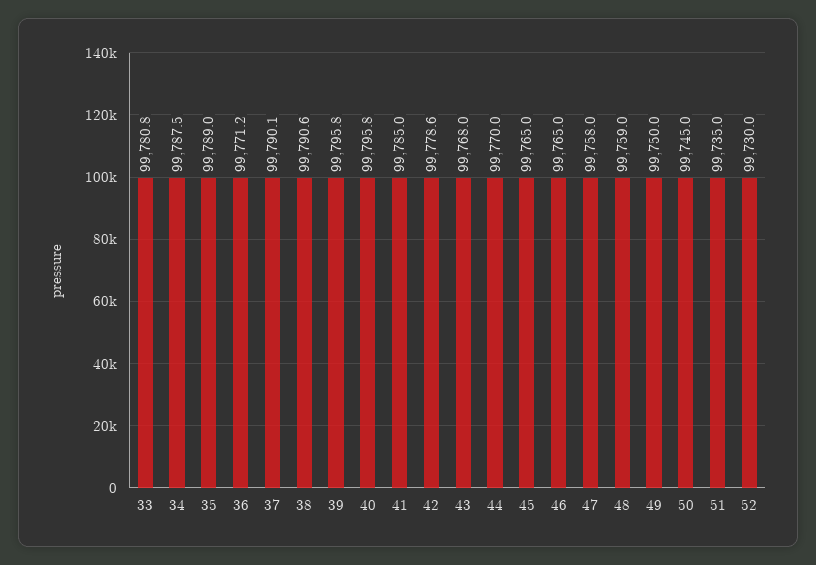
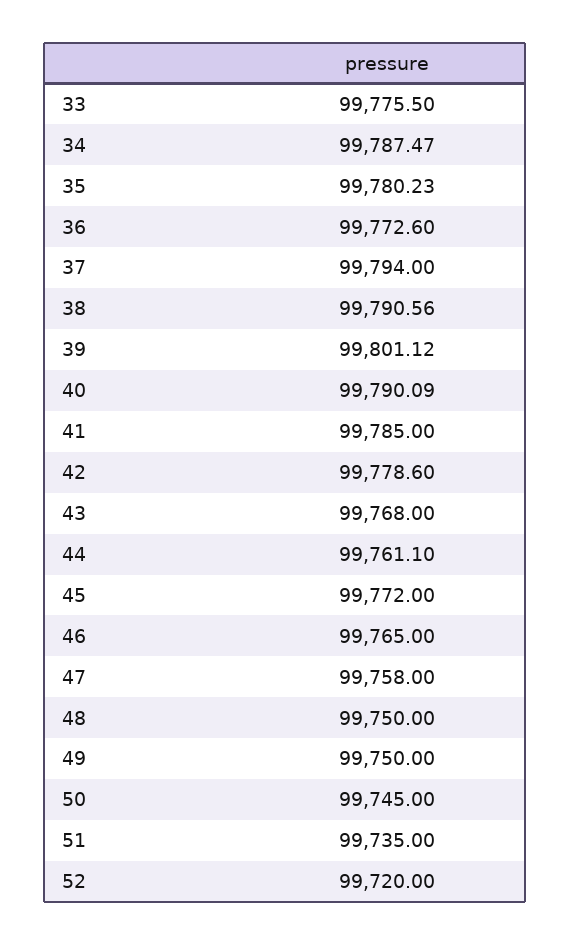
  {
-   "33": 99780.8,
+   "33": 99775.5,
    "34": 99787.47,
-   "35": 99789,
+   "35": 99780.23,
-   "36": 99771.2,
+   "36": 99772.6,
-   "37": 99790.1,
+   "37": 99794,
    "38": 99790.56,
-   "39": 99795.8,
+   "39": 99801.12,
-   "40": 99795.8,
+   "40": 99790.09,
    "41": 99785,
    "42": 99778.6,
    "43": 99768,
-   "44": 99770,
+   "44": 99761.1,
-   "45": 99765,
+   "45": 99772,
    "46": 99765,
    "47": 99758,
-   "48": 99759,
+   "48": 99750,
    "49": 99750,
    "50": 99745,
    "51": 99735,
-   "52": 99730
+   "52": 99720
  }

